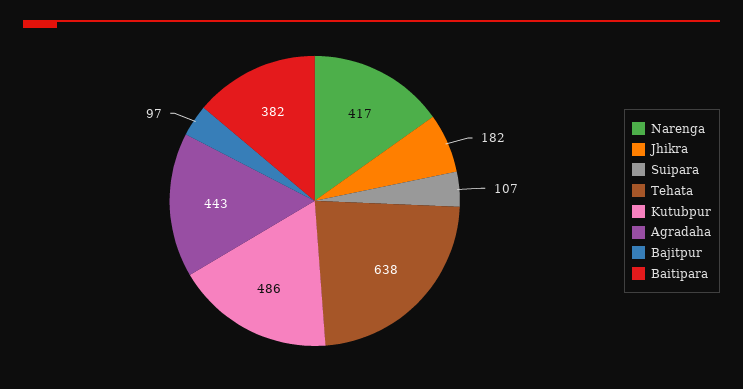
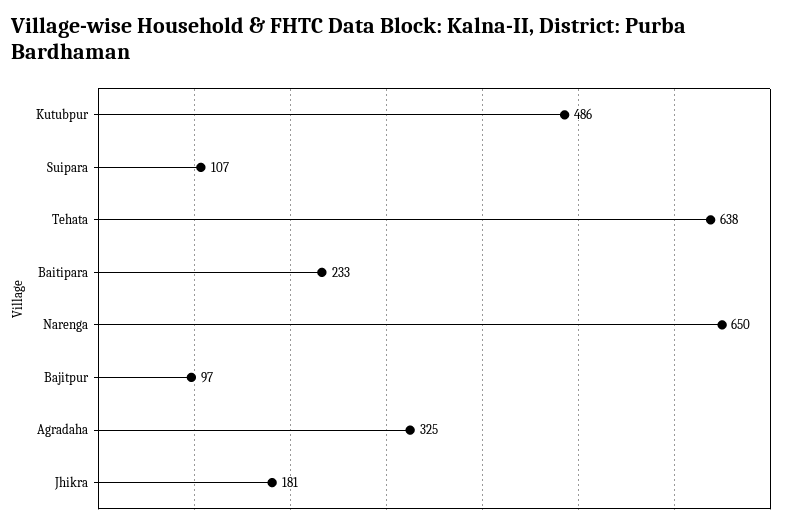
  {
-   "Narenga": 417,
+   "Narenga": 650,
-   "Jhikra": 182,
+   "Jhikra": 181,
    "Suipara": 107,
    "Tehata": 638,
    "Kutubpur": 486,
-   "Agradaha": 443,
+   "Agradaha": 325,
    "Bajitpur": 97,
-   "Baitipara": 382
+   "Baitipara": 233
  }

